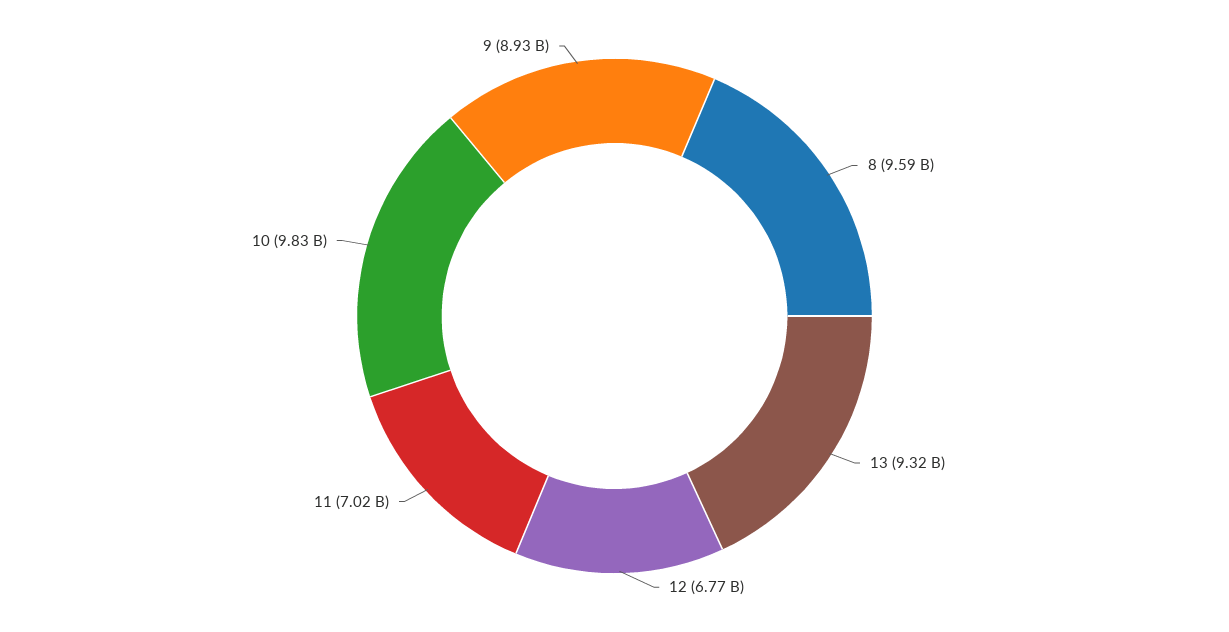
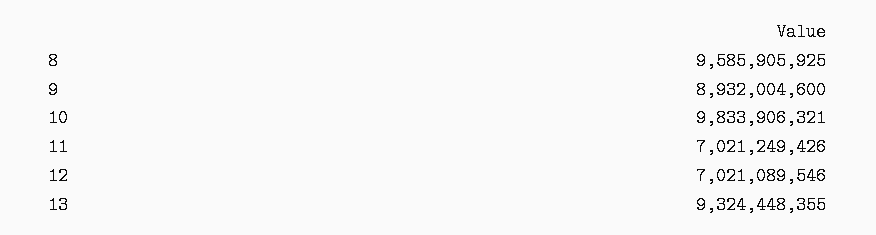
  {
    "8": 9585905925,
    "13": 9324448355,
-   "12": 6770000000,
+   "12": 7021089546,
    "11": 7021249426,
    "10": 9833906321,
    "9": 8932004600
  }

